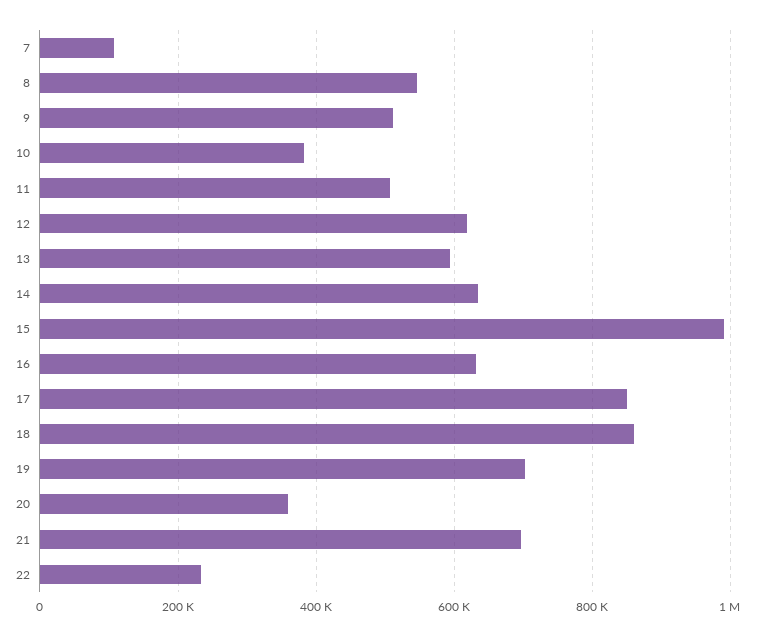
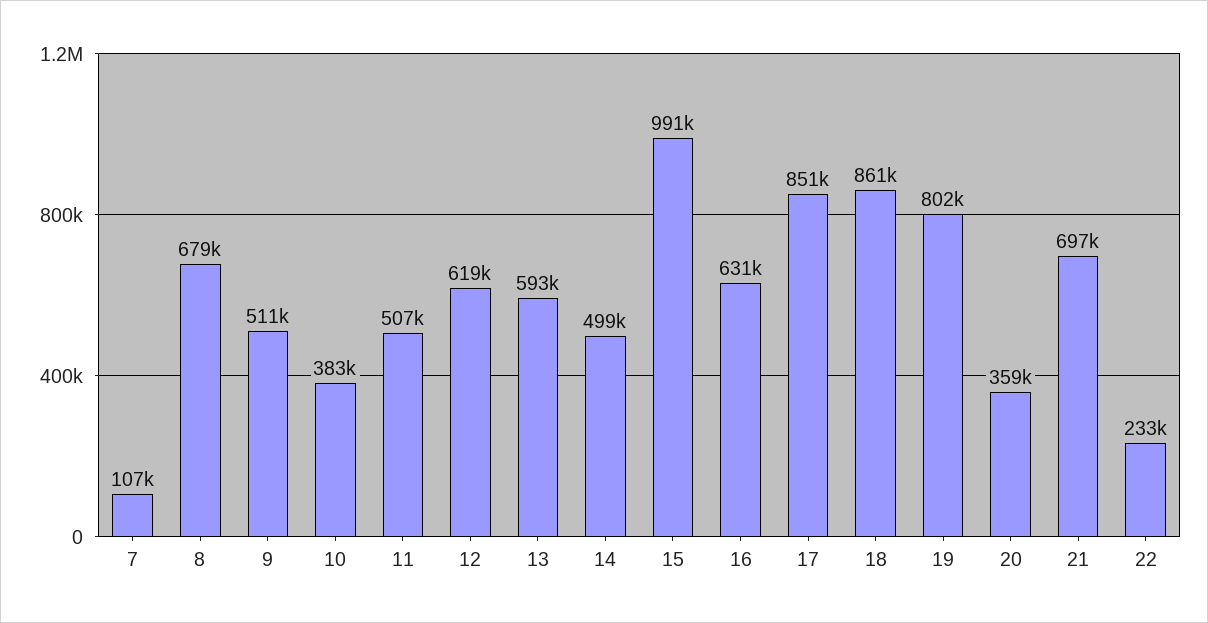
  {
    "7": 107000,
-   "8": 540000,
+   "8": 679000,
    "9": 511000,
    "10": 383000,
    "11": 507000,
    "12": 619000,
    "13": 593000,
-   "14": 640000,
+   "14": 499000,
    "15": 991000,
    "16": 631000,
    "17": 851000,
    "18": 861000,
-   "19": 700000,
+   "19": 802000,
    "20": 359000,
    "21": 697000,
    "22": 233000
  }

